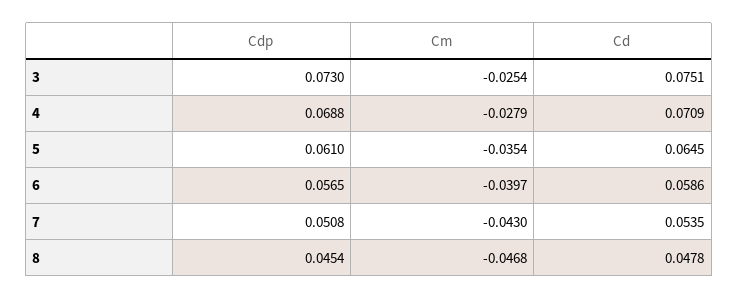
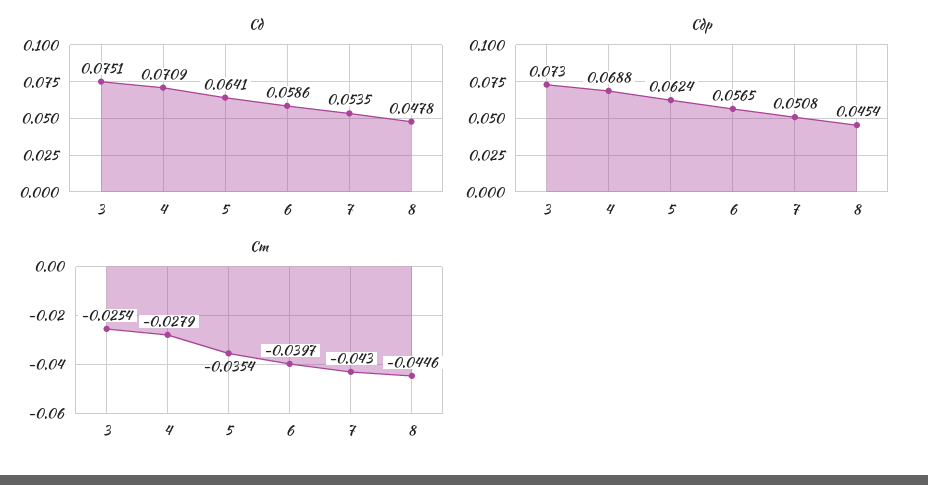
  {
    "Cdp": {
      "3": 0.073,
      "4": 0.0688,
-     "5": 0.061,
+     "5": 0.0624,
      "6": 0.0565,
      "7": 0.0508,
      "8": 0.0454
    },
    "Cm": {
      "3": -0.0254,
      "4": -0.0279,
      "5": -0.0354,
      "6": -0.0397,
      "7": -0.043,
-     "8": -0.0468
+     "8": -0.0446
    },
    "Cd": {
      "3": 0.0751,
      "4": 0.0709,
-     "5": 0.0645,
+     "5": 0.0641,
      "6": 0.0586,
      "7": 0.0535,
      "8": 0.0478
    }
  }

